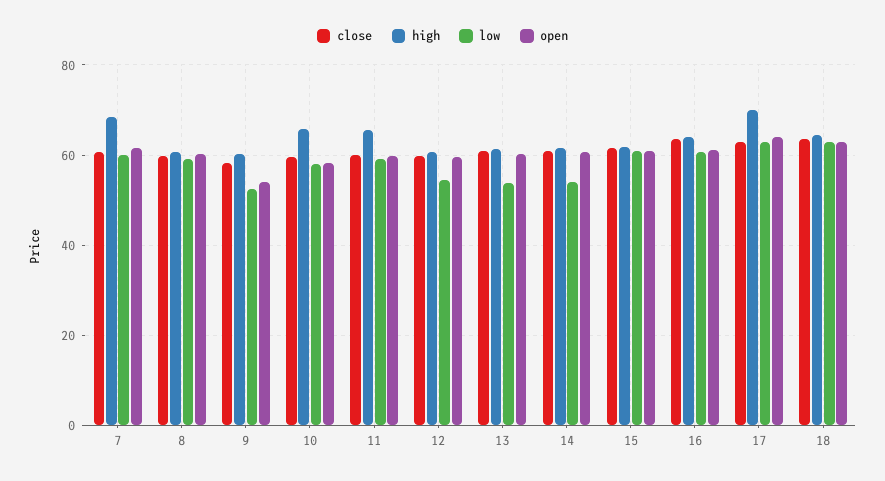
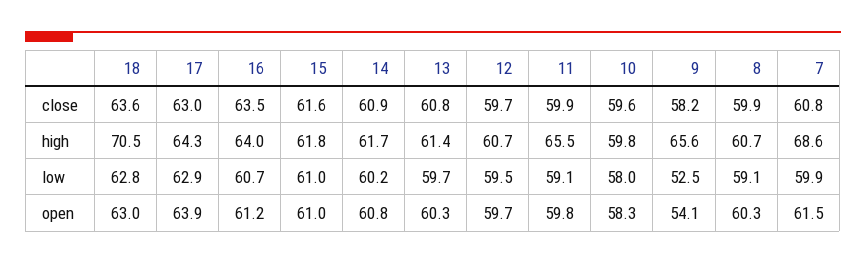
  {
    "close": {
      "7": 60.8,
      "8": 59.9,
      "9": 58.2,
      "10": 59.6,
      "11": 59.9,
      "12": 59.7,
      "13": 60.8,
      "14": 60.9,
      "15": 61.6,
      "16": 63.5,
      "17": 63,
      "18": 63.6
    },
    "high": {
      "7": 68.6,
      "8": 60.7,
-     "9": 60,
+     "9": 65.6,
-     "10": 66,
+     "10": 59.8,
      "11": 65.5,
      "12": 60.7,
      "13": 61.4,
      "14": 61.7,
      "15": 61.8,
      "16": 64,
-     "17": 70,
+     "17": 64.3,
-     "18": 64
+     "18": 70.5
    },
    "low": {
      "7": 59.9,
      "8": 59.1,
      "9": 52.5,
      "10": 58,
      "11": 59.1,
-     "12": 54,
+     "12": 59.5,
-     "13": 54,
+     "13": 59.7,
-     "14": 54,
+     "14": 60.2,
      "15": 61,
      "16": 60.7,
      "17": 62.9,
      "18": 62.8
    },
    "open": {
      "7": 61.5,
      "8": 60.3,
      "9": 54.1,
      "10": 58.3,
      "11": 59.8,
      "12": 59.7,
      "13": 60.3,
      "14": 60.8,
      "15": 61,
      "16": 61.2,
      "17": 63.9,
      "18": 63
    }
  }

